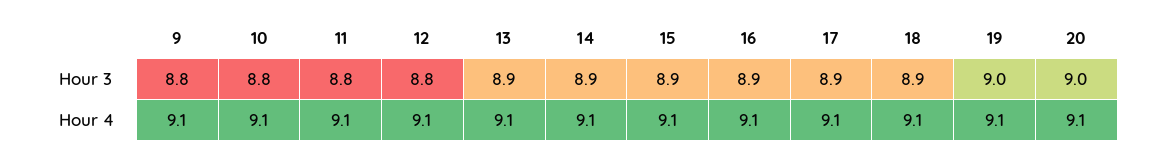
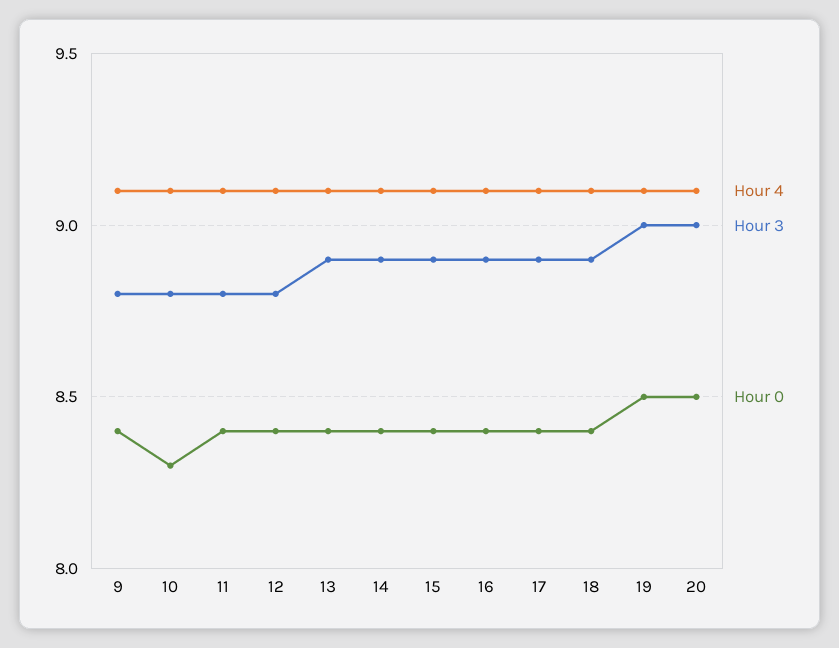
  {
    "Hour 3": {
      "9": 8.8,
      "10": 8.8,
      "11": 8.8,
      "12": 8.8,
      "13": 8.9,
      "14": 8.9,
      "15": 8.9,
      "16": 8.9,
      "17": 8.9,
      "18": 8.9,
      "19": 9,
      "20": 9
    },
    "Hour 4": {
      "9": 9.1,
      "10": 9.1,
      "11": 9.1,
      "12": 9.1,
      "13": 9.1,
      "14": 9.1,
      "15": 9.1,
      "16": 9.1,
      "17": 9.1,
      "18": 9.1,
      "19": 9.1,
      "20": 9.1
-   }
+   },
+   "Hour 0": {
+     "9": 8.4,
+     "10": 8.3,
+     "11": 8.4,
+     "12": 8.4,
+     "13": 8.4,
+     "14": 8.4,
+     "15": 8.4,
+     "16": 8.4,
+     "17": 8.4,
+     "18": 8.4,
+     "19": 8.5,
+     "20": 8.5
+   }
  }

